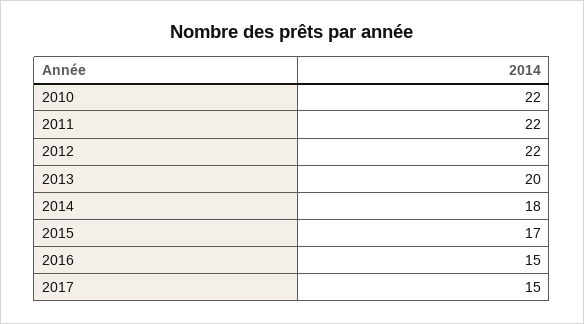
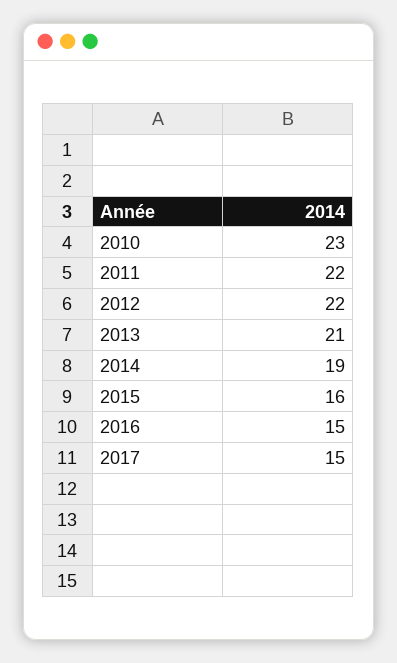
  {
-   "2010": 22,
+   "2010": 23,
    "2011": 22,
    "2012": 22,
-   "2013": 20,
+   "2013": 21,
-   "2014": 18,
+   "2014": 19,
-   "2015": 17,
+   "2015": 16,
    "2016": 15,
    "2017": 15
  }

